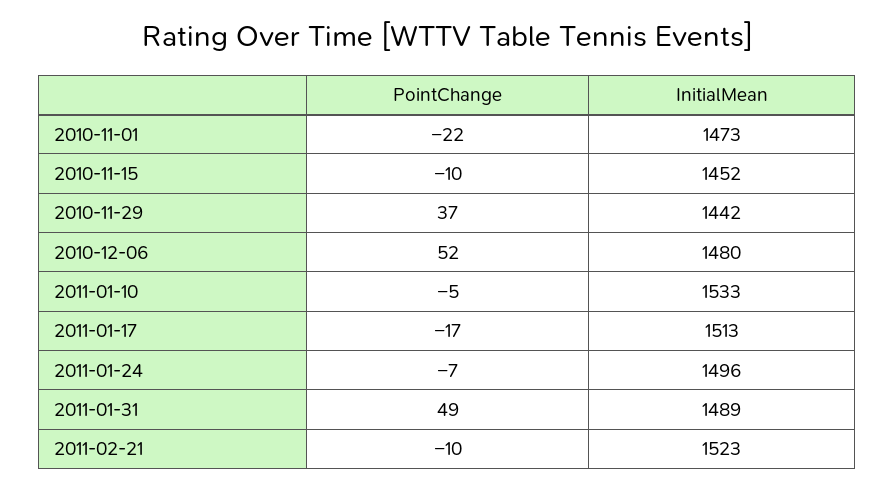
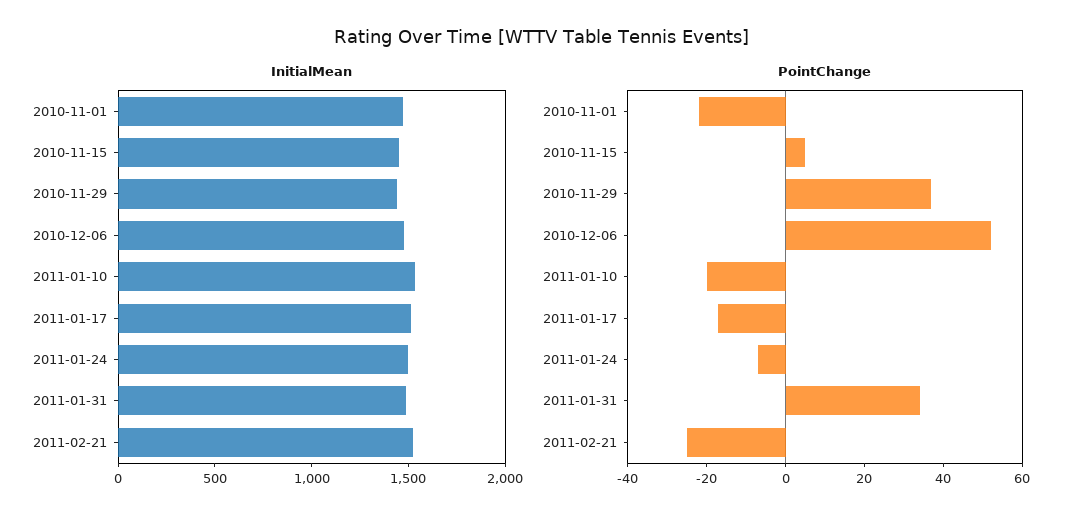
  {
    "PointChange": {
      "2010-11-01": -22,
-     "2010-11-15": -10,
+     "2010-11-15": 5,
      "2010-11-29": 37,
      "2010-12-06": 52,
-     "2011-01-10": -5,
+     "2011-01-10": -20,
      "2011-01-17": -17,
      "2011-01-24": -7,
-     "2011-01-31": 49,
+     "2011-01-31": 35,
-     "2011-02-21": -10
+     "2011-02-21": -25
    },
    "InitialMean": {
      "2010-11-01": 1473,
      "2010-11-15": 1452,
      "2010-11-29": 1442,
      "2010-12-06": 1480,
      "2011-01-10": 1533,
      "2011-01-17": 1513,
      "2011-01-24": 1496,
      "2011-01-31": 1489,
      "2011-02-21": 1523
    }
  }

